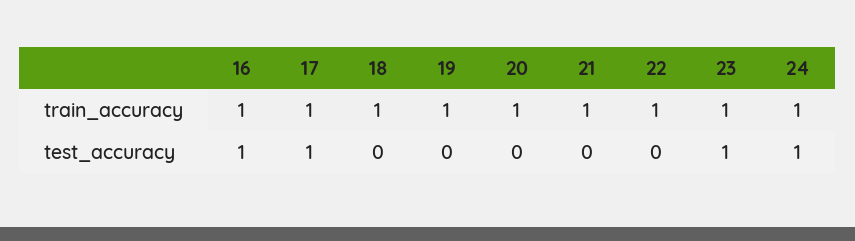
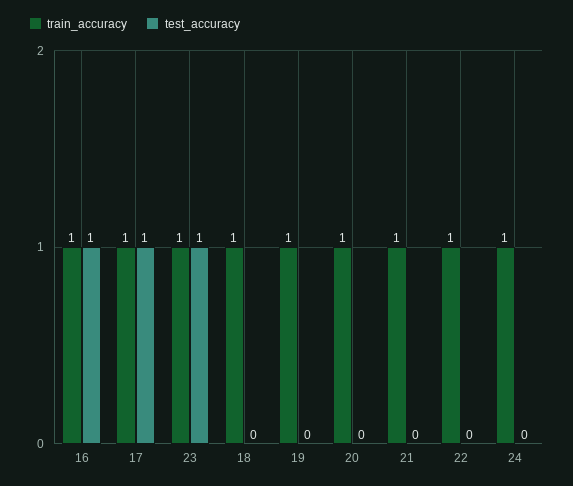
  {
    "train_accuracy": {
      "16": 1,
      "17": 1,
      "18": 1,
      "19": 1,
      "20": 1,
      "21": 1,
      "22": 1,
      "23": 1,
      "24": 1
    },
    "test_accuracy": {
      "16": 1,
      "17": 1,
      "18": 0,
      "19": 0,
      "20": 0,
      "21": 0,
      "22": 0,
      "23": 1,
-     "24": 1
+     "24": 0
    }
  }

